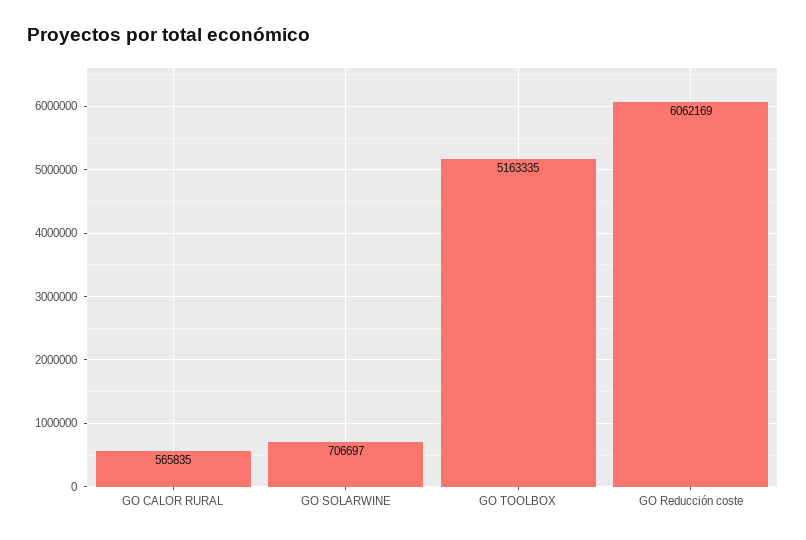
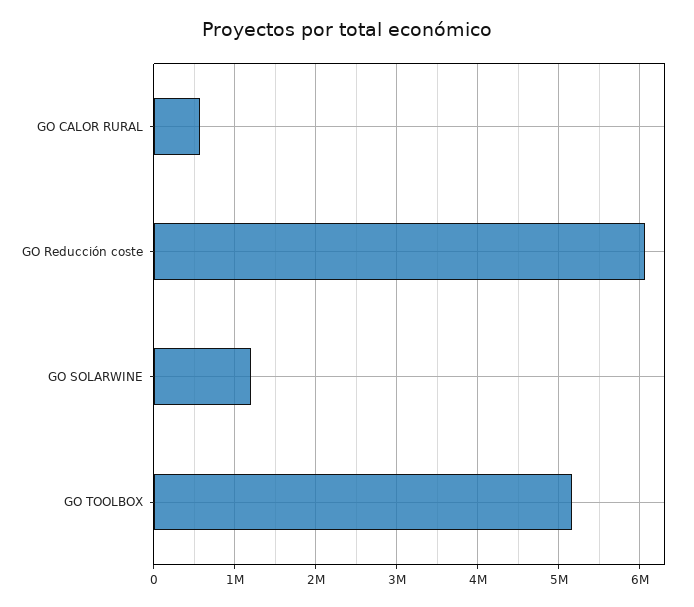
  {
    "GO CALOR RURAL": 565835,
-   "GO SOLARWINE": 706697,
+   "GO SOLARWINE": 1200000,
    "GO TOOLBOX": 5163335,
    "GO Reducción coste": 6062169
  }

